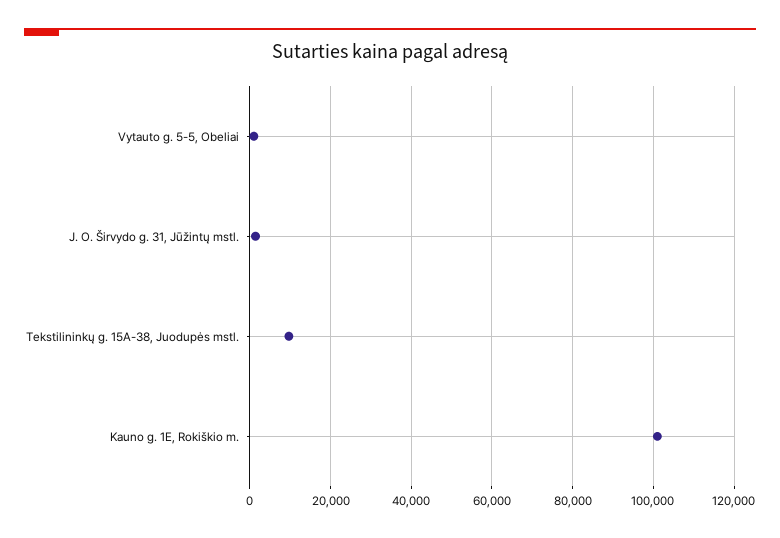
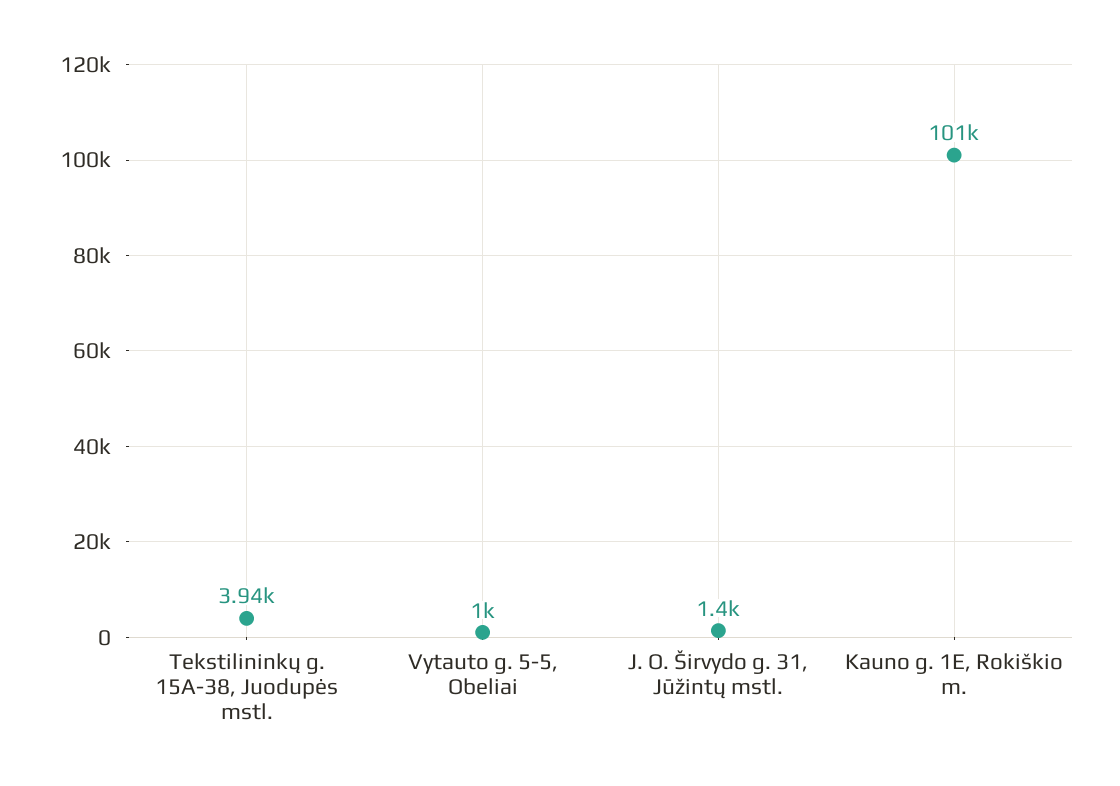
  {
    "Vytauto g. 5-5, Obeliai": 1000,
    "J. O. Širvydo g. 31, Jūžintų mstl.": 1400,
-   "Tekstilininkų g. 15A-38, Juodupės mstl.": 10000,
+   "Tekstilininkų g. 15A-38, Juodupės mstl.": 3940,
    "Kauno g. 1E, Rokiškio m.": 101000
  }

